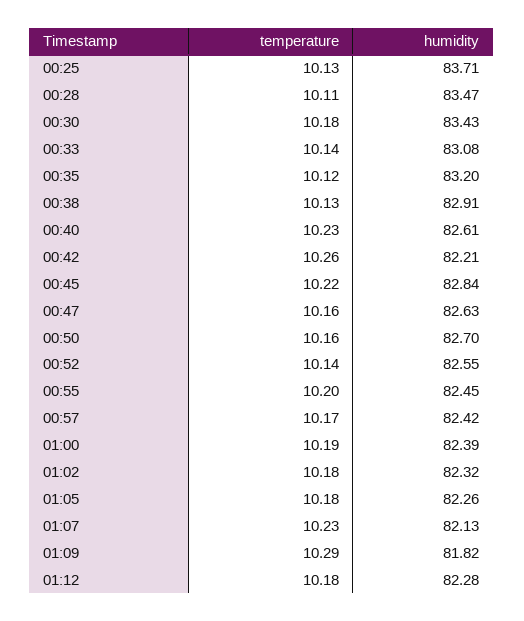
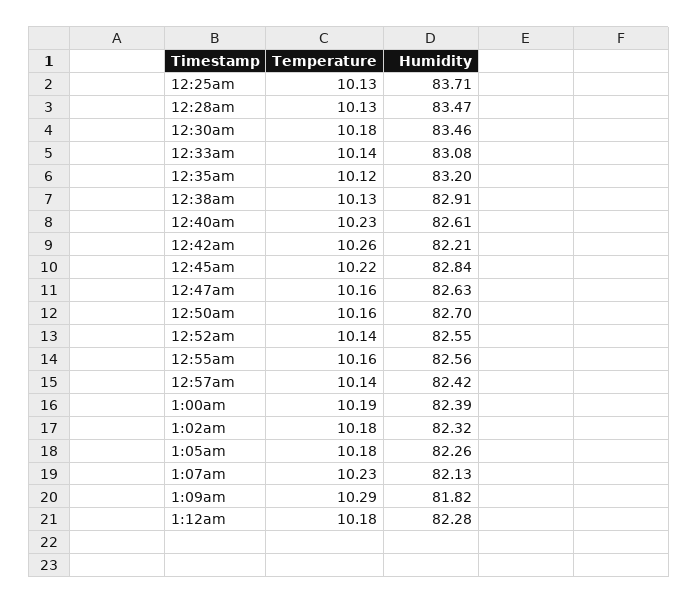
  {
    "temperature": {
      "00:25": 10.13,
-     "00:28": 10.11,
+     "00:28": 10.13,
      "00:30": 10.18,
      "00:33": 10.14,
      "00:35": 10.12,
      "00:38": 10.13,
      "00:40": 10.23,
      "00:42": 10.26,
      "00:45": 10.22,
      "00:47": 10.16,
      "00:50": 10.16,
      "00:52": 10.14,
-     "00:55": 10.2,
+     "00:55": 10.16,
-     "00:57": 10.17,
+     "00:57": 10.14,
      "01:00": 10.19,
      "01:02": 10.18,
      "01:05": 10.18,
      "01:07": 10.23,
      "01:09": 10.29,
      "01:12": 10.18
    },
    "humidity": {
      "00:25": 83.71,
      "00:28": 83.47,
-     "00:30": 83.43,
+     "00:30": 83.46,
      "00:33": 83.08,
      "00:35": 83.2,
      "00:38": 82.91,
      "00:40": 82.61,
      "00:42": 82.21,
      "00:45": 82.84,
      "00:47": 82.63,
      "00:50": 82.7,
      "00:52": 82.55,
-     "00:55": 82.45,
+     "00:55": 82.56,
      "00:57": 82.42,
      "01:00": 82.39,
      "01:02": 82.32,
      "01:05": 82.26,
      "01:07": 82.13,
      "01:09": 81.82,
      "01:12": 82.28
    }
  }

